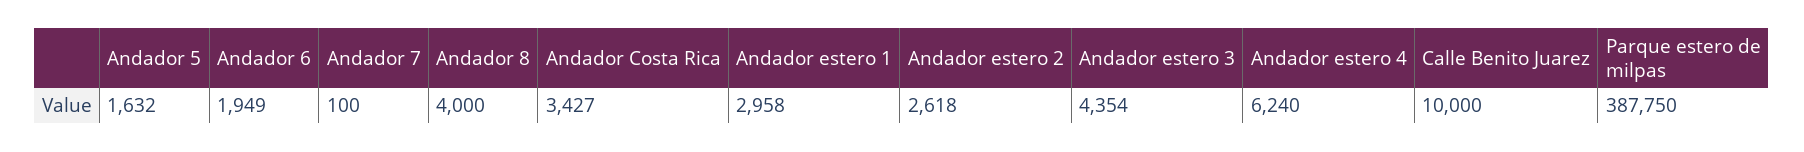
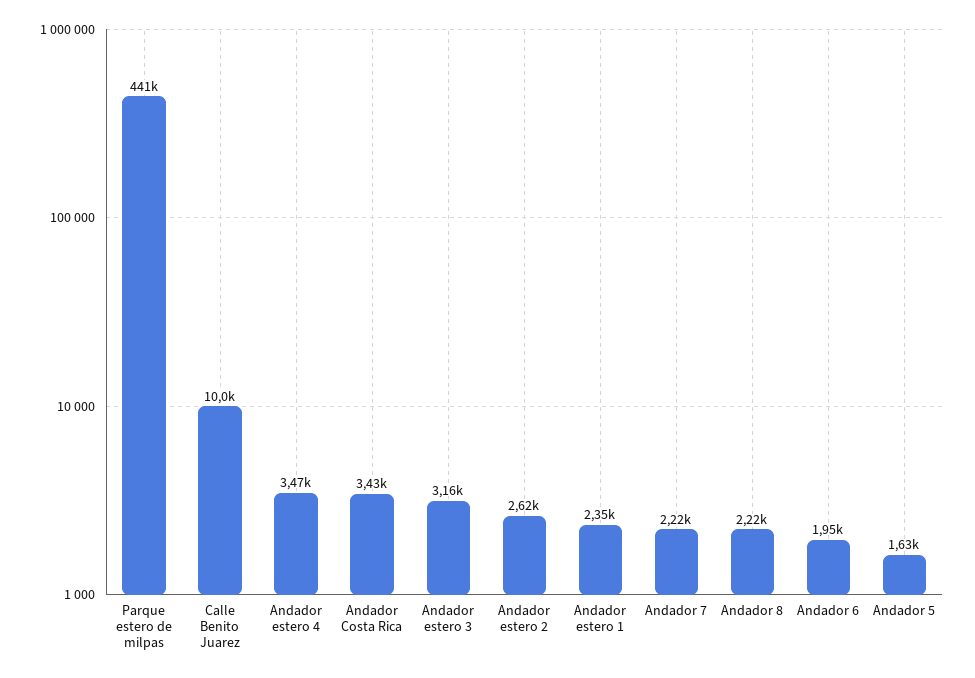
  {
    "Andador 5": 1632,
    "Andador 6": 1949,
-   "Andador 7": 100,
+   "Andador 7": 2220,
-   "Andador 8": 4000,
+   "Andador 8": 2220,
    "Andador Costa Rica": 3427,
-   "Andador estero 1": 2958,
+   "Andador estero 1": 2350,
    "Andador estero 2": 2618,
-   "Andador estero 3": 4354,
+   "Andador estero 3": 3160,
-   "Andador estero 4": 6240,
+   "Andador estero 4": 3470,
    "Calle Benito Juarez": 10000,
-   "Parque estero de milpas": 387750
+   "Parque estero de milpas": 441000
  }

